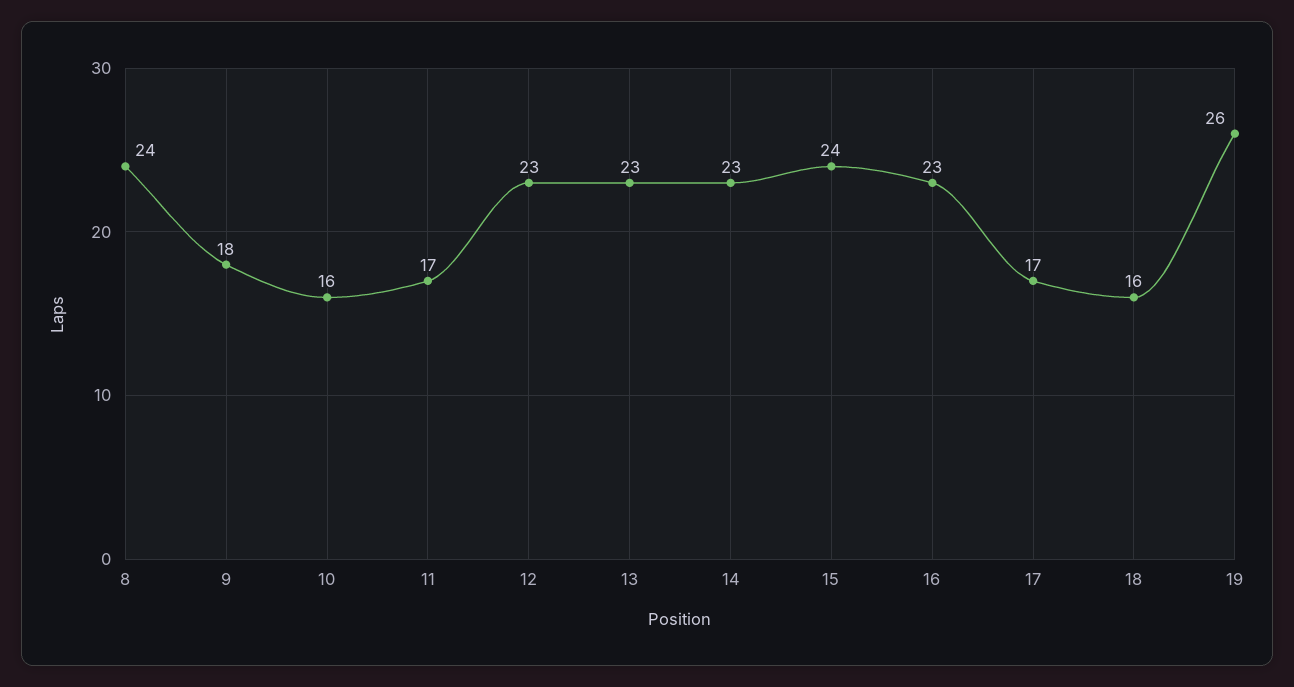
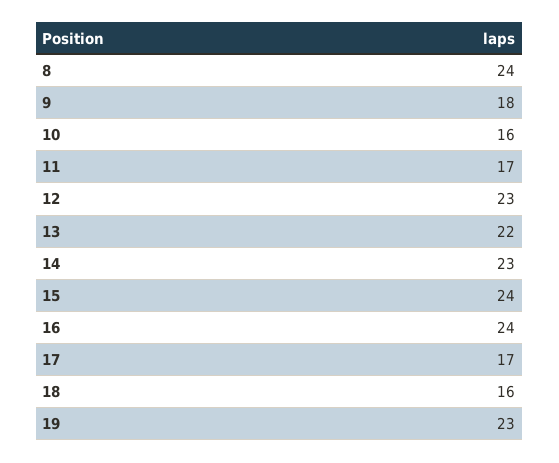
  {
    "8": 24,
    "9": 18,
    "10": 16,
    "11": 17,
    "12": 23,
-   "13": 23,
+   "13": 22,
    "14": 23,
    "15": 24,
-   "16": 23,
+   "16": 24,
    "17": 17,
    "18": 16,
-   "19": 26
+   "19": 23
  }

